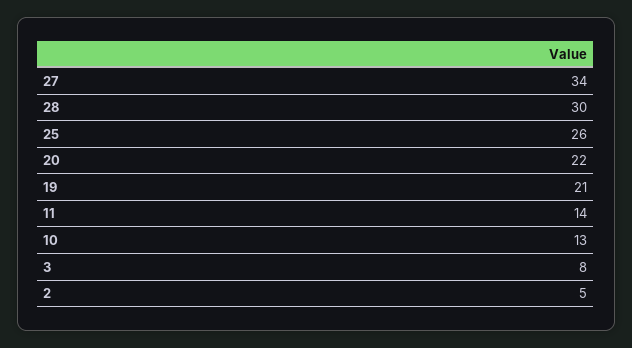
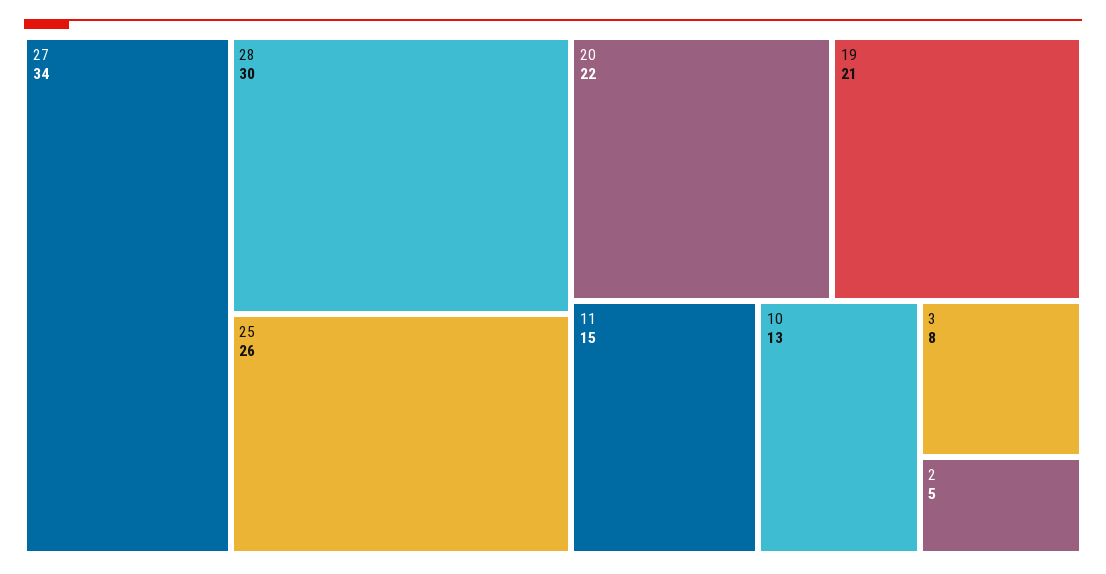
  {
    "27": 34,
    "28": 30,
    "25": 26,
    "20": 22,
    "19": 21,
-   "11": 14,
+   "11": 15,
    "10": 13,
    "3": 8,
    "2": 5
  }

